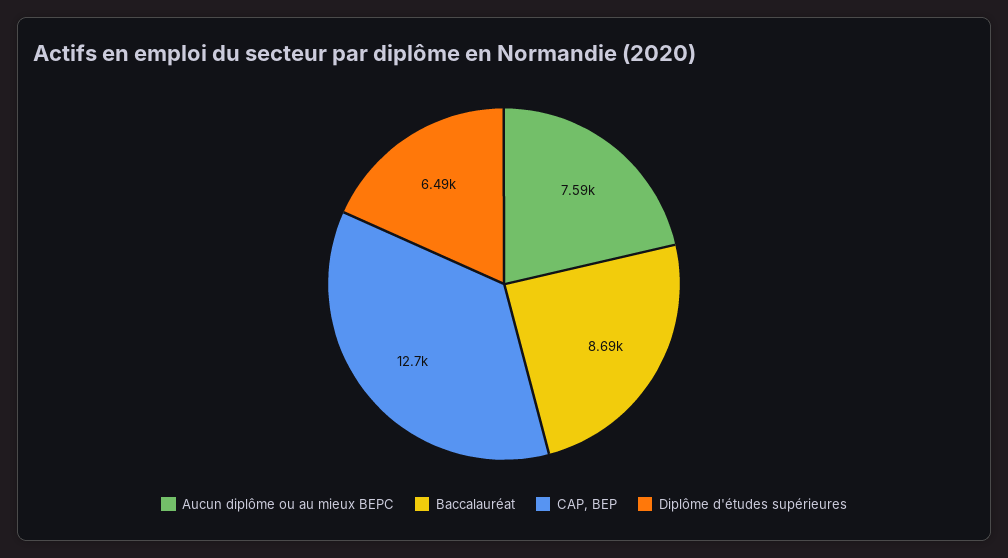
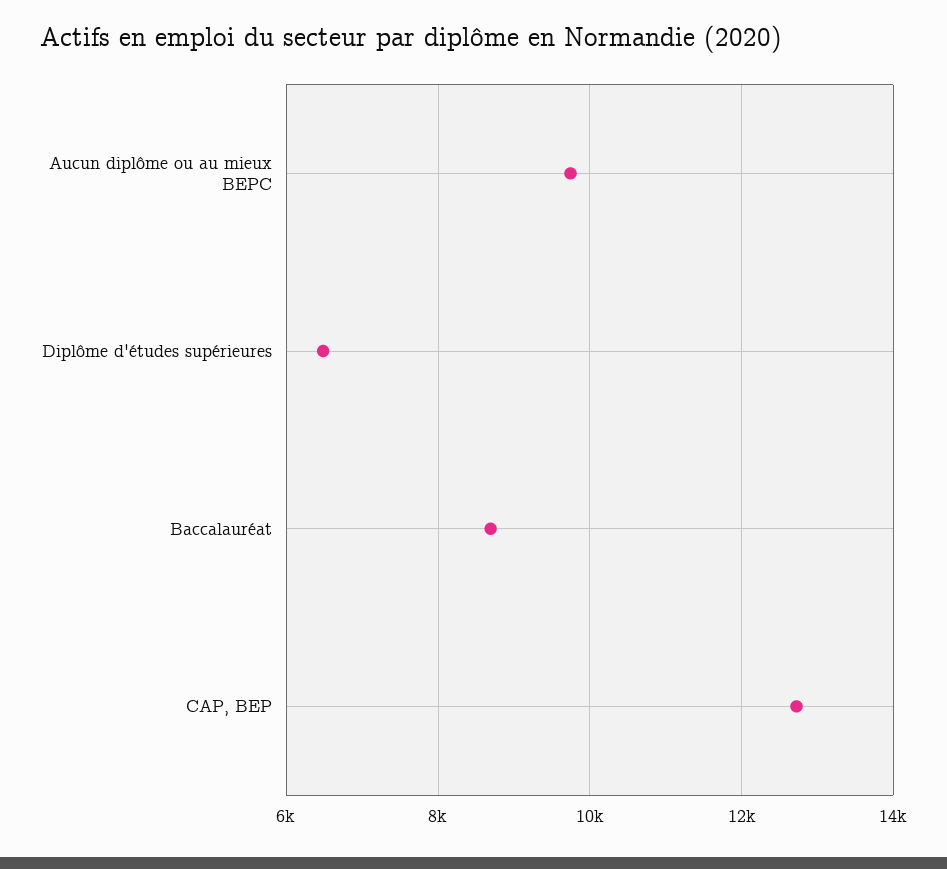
  {
-   "Aucun diplôme ou au mieux BEPC": 7590,
+   "Aucun diplôme ou au mieux BEPC": 9800,
    "Baccalauréat": 8690,
    "CAP, BEP": 12700,
    "Diplôme d'études supérieures": 6490
  }

